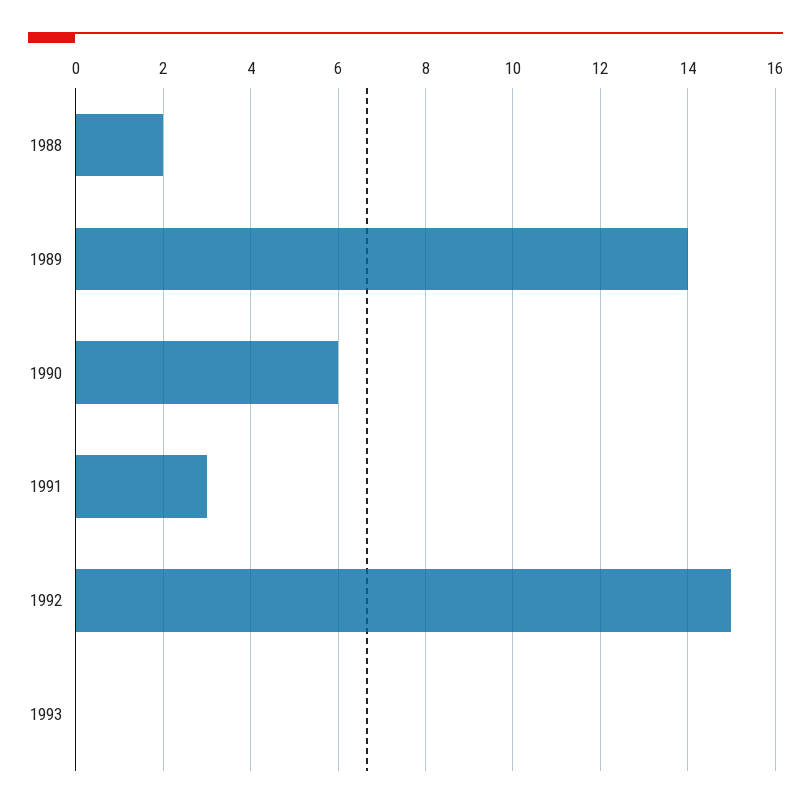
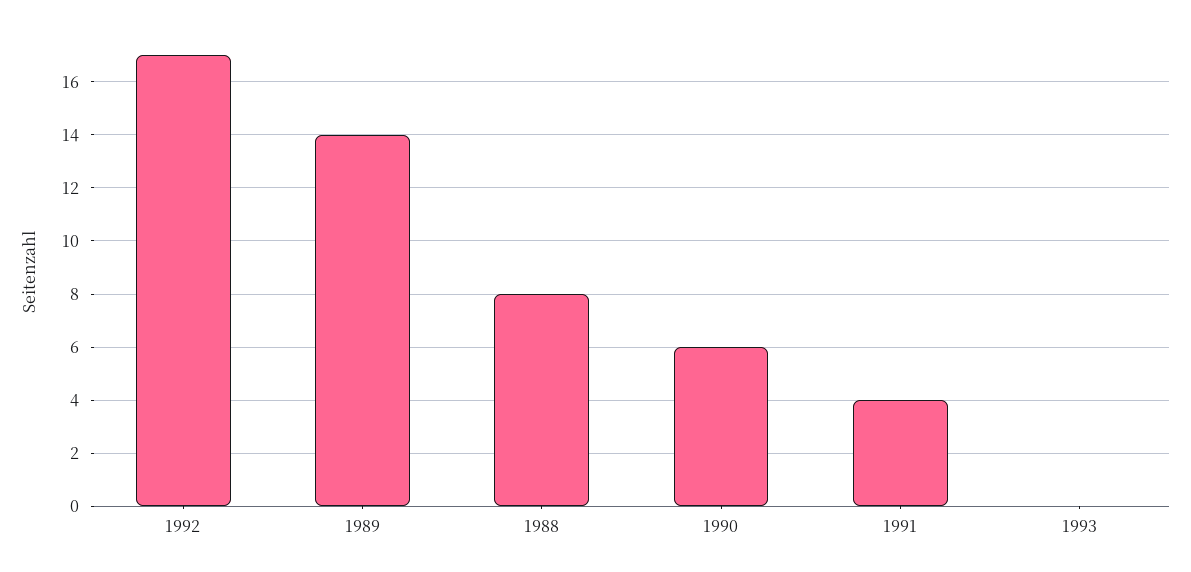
  {
-   "1988": 2,
+   "1988": 8,
    "1989": 14,
    "1990": 6,
-   "1991": 3,
+   "1991": 4,
-   "1992": 15,
+   "1992": 17,
    "1993": 0
  }

